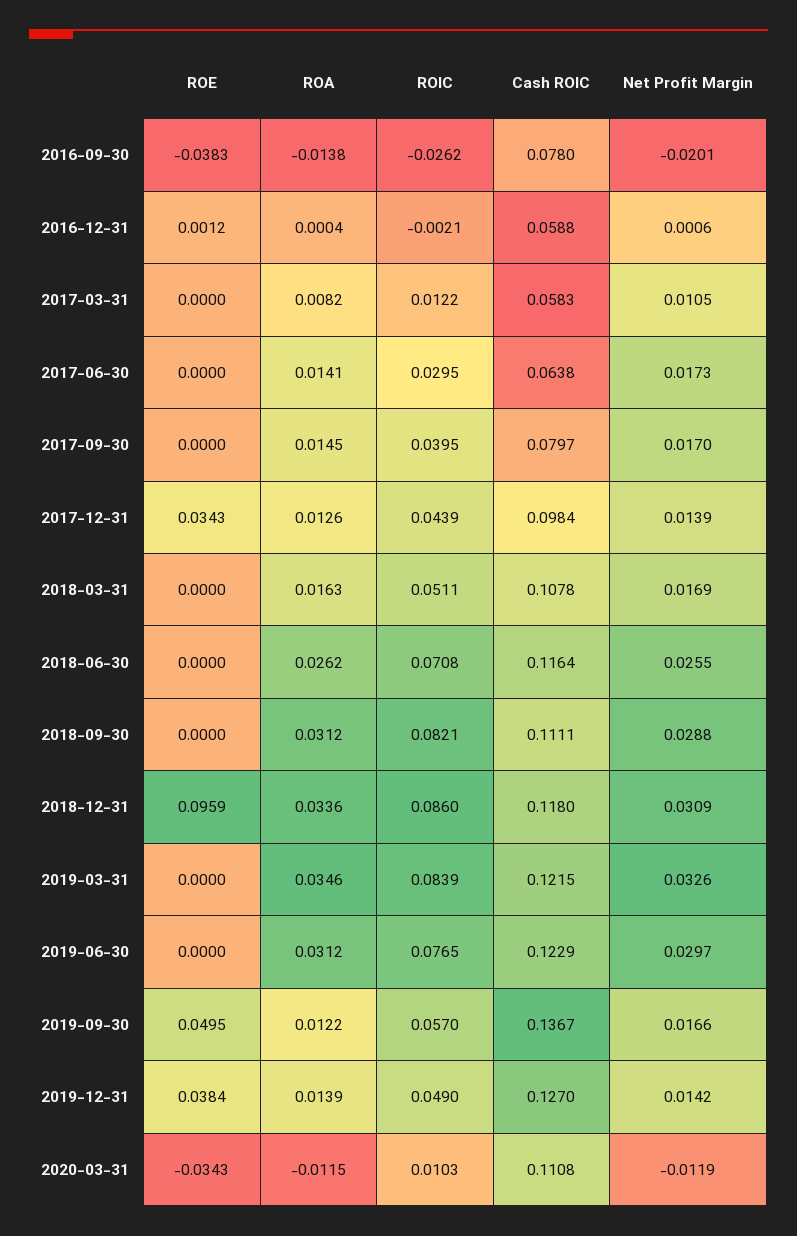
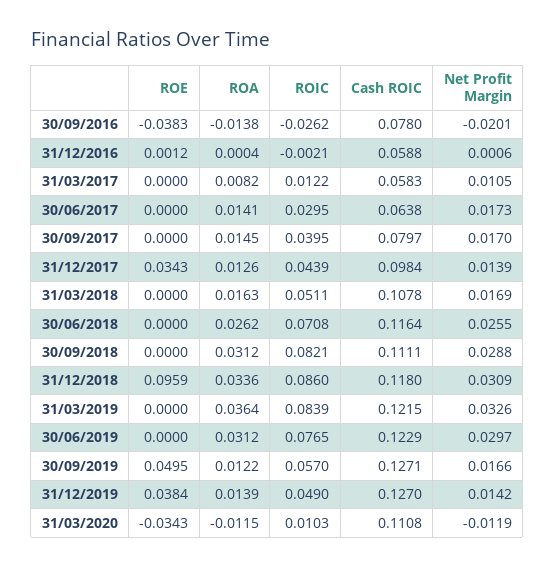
  {
    "ROE": {
      "2016-09-30": -0.0383,
      "2016-12-31": 0.0012,
      "2017-03-31": 0,
      "2017-06-30": 0,
      "2017-09-30": 0,
      "2017-12-31": 0.0343,
      "2018-03-31": 0,
      "2018-06-30": 0,
      "2018-09-30": 0,
      "2018-12-31": 0.0959,
      "2019-03-31": 0,
      "2019-06-30": 0,
      "2019-09-30": 0.0495,
      "2019-12-31": 0.0384,
      "2020-03-31": -0.0343
    },
    "ROA": {
      "2016-09-30": -0.0138,
      "2016-12-31": 0.0004,
      "2017-03-31": 0.0082,
      "2017-06-30": 0.0141,
      "2017-09-30": 0.0145,
      "2017-12-31": 0.0126,
      "2018-03-31": 0.0163,
      "2018-06-30": 0.0262,
      "2018-09-30": 0.0312,
      "2018-12-31": 0.0336,
-     "2019-03-31": 0.0346,
+     "2019-03-31": 0.0364,
      "2019-06-30": 0.0312,
      "2019-09-30": 0.0122,
      "2019-12-31": 0.0139,
      "2020-03-31": -0.0115
    },
    "ROIC": {
      "2016-09-30": -0.0262,
      "2016-12-31": -0.0021,
      "2017-03-31": 0.0122,
      "2017-06-30": 0.0295,
      "2017-09-30": 0.0395,
      "2017-12-31": 0.0439,
      "2018-03-31": 0.0511,
      "2018-06-30": 0.0708,
      "2018-09-30": 0.0821,
      "2018-12-31": 0.086,
      "2019-03-31": 0.0839,
      "2019-06-30": 0.0765,
      "2019-09-30": 0.057,
      "2019-12-31": 0.049,
      "2020-03-31": 0.0103
    },
    "Cash ROIC": {
      "2016-09-30": 0.078,
      "2016-12-31": 0.0588,
      "2017-03-31": 0.0583,
      "2017-06-30": 0.0638,
      "2017-09-30": 0.0797,
      "2017-12-31": 0.0984,
      "2018-03-31": 0.1078,
      "2018-06-30": 0.1164,
      "2018-09-30": 0.1111,
      "2018-12-31": 0.118,
      "2019-03-31": 0.1215,
      "2019-06-30": 0.1229,
-     "2019-09-30": 0.1367,
+     "2019-09-30": 0.1271,
      "2019-12-31": 0.127,
      "2020-03-31": 0.1108
    },
    "Net Profit Margin": {
      "2016-09-30": -0.0201,
      "2016-12-31": 0.0006,
      "2017-03-31": 0.0105,
      "2017-06-30": 0.0173,
      "2017-09-30": 0.017,
      "2017-12-31": 0.0139,
      "2018-03-31": 0.0169,
      "2018-06-30": 0.0255,
      "2018-09-30": 0.0288,
      "2018-12-31": 0.0309,
      "2019-03-31": 0.0326,
      "2019-06-30": 0.0297,
      "2019-09-30": 0.0166,
      "2019-12-31": 0.0142,
      "2020-03-31": -0.0119
    }
  }

